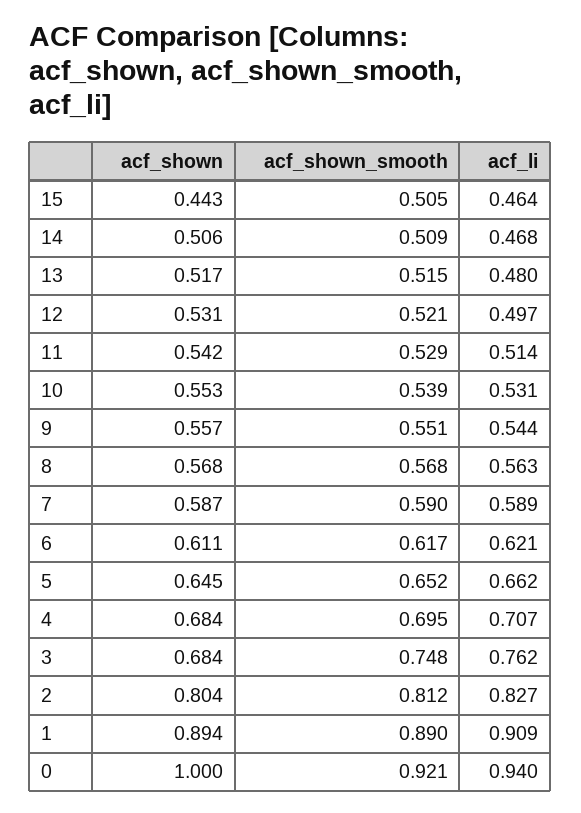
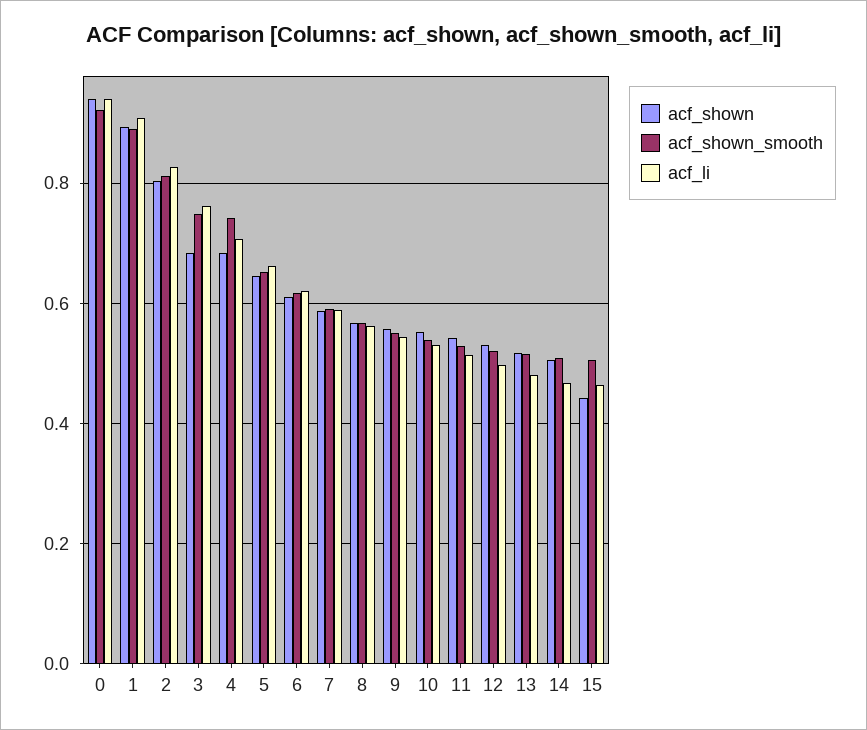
  {
    "acf_shown": {
      "15": 0.443,
      "14": 0.506,
      "13": 0.517,
      "12": 0.531,
      "11": 0.542,
      "10": 0.553,
      "9": 0.557,
      "8": 0.568,
      "7": 0.587,
      "6": 0.611,
      "5": 0.645,
      "4": 0.684,
      "3": 0.684,
      "2": 0.804,
      "1": 0.894,
-     "0": 1
+     "0": 0.94
    },
    "acf_shown_smooth": {
      "15": 0.505,
      "14": 0.509,
      "13": 0.515,
      "12": 0.521,
      "11": 0.529,
      "10": 0.539,
      "9": 0.551,
      "8": 0.568,
      "7": 0.59,
      "6": 0.617,
      "5": 0.652,
-     "4": 0.695,
+     "4": 0.74,
      "3": 0.748,
      "2": 0.812,
      "1": 0.89,
      "0": 0.921
    },
    "acf_li": {
      "15": 0.464,
      "14": 0.468,
      "13": 0.48,
      "12": 0.497,
      "11": 0.514,
      "10": 0.531,
      "9": 0.544,
      "8": 0.563,
      "7": 0.589,
      "6": 0.621,
      "5": 0.662,
      "4": 0.707,
      "3": 0.762,
      "2": 0.827,
      "1": 0.909,
      "0": 0.94
    }
  }

